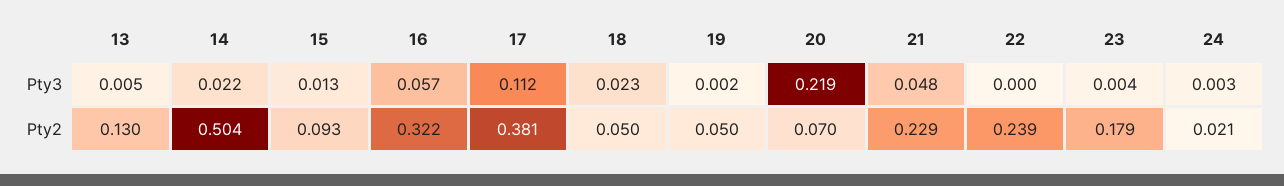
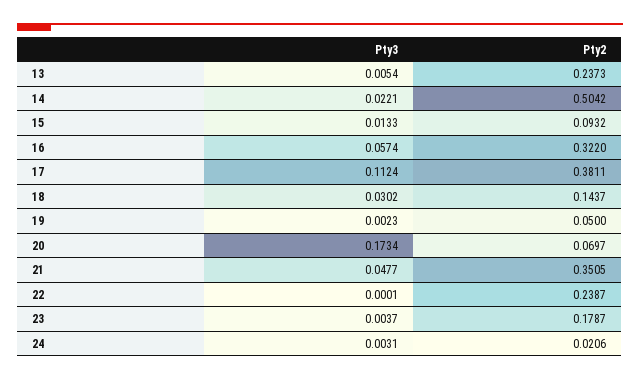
  {
    "13": {
      "Pty3": 0.0054,
-     "Pty2": 0.13
+     "Pty2": 0.2373
    },
    "14": {
      "Pty3": 0.0221,
      "Pty2": 0.5042
    },
    "15": {
      "Pty3": 0.0133,
      "Pty2": 0.0932
    },
    "16": {
      "Pty3": 0.0574,
      "Pty2": 0.322
    },
    "17": {
      "Pty3": 0.1124,
      "Pty2": 0.3811
    },
    "18": {
-     "Pty3": 0.023,
+     "Pty3": 0.0302,
-     "Pty2": 0.05
+     "Pty2": 0.1437
    },
    "19": {
      "Pty3": 0.0023,
      "Pty2": 0.05
    },
    "20": {
-     "Pty3": 0.219,
+     "Pty3": 0.1734,
      "Pty2": 0.0697
    },
    "21": {
      "Pty3": 0.0477,
-     "Pty2": 0.229
+     "Pty2": 0.3505
    },
    "22": {
      "Pty3": 0.0001,
      "Pty2": 0.2387
    },
    "23": {
      "Pty3": 0.0037,
      "Pty2": 0.1787
    },
    "24": {
      "Pty3": 0.0031,
      "Pty2": 0.0206
    }
  }

